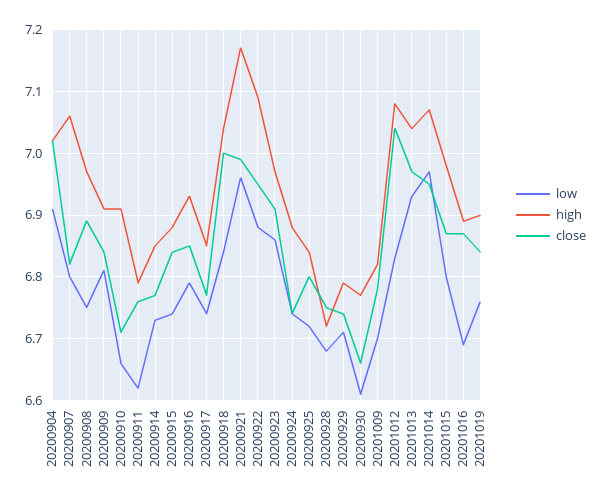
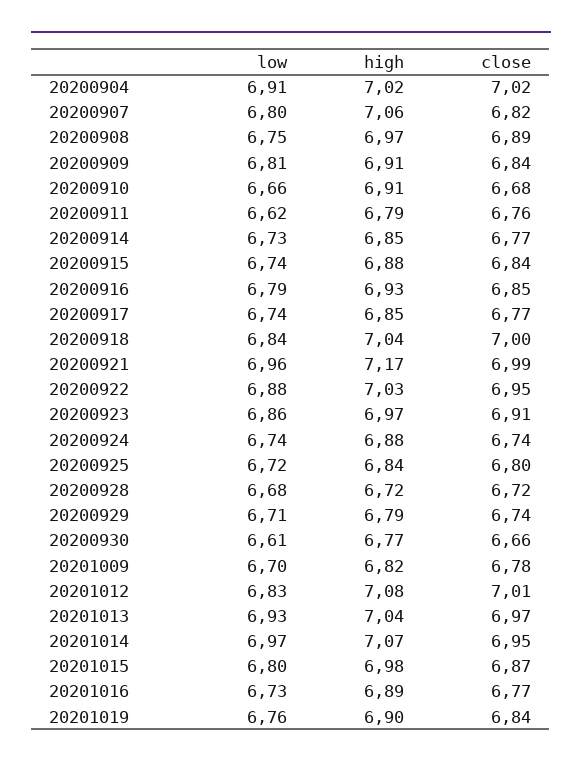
  {
    "low": {
      "20200904": 6.91,
      "20200907": 6.8,
      "20200908": 6.75,
      "20200909": 6.81,
      "20200910": 6.66,
      "20200911": 6.62,
      "20200914": 6.73,
      "20200915": 6.74,
      "20200916": 6.79,
      "20200917": 6.74,
      "20200918": 6.84,
      "20200921": 6.96,
      "20200922": 6.88,
      "20200923": 6.86,
      "20200924": 6.74,
      "20200925": 6.72,
      "20200928": 6.68,
      "20200929": 6.71,
      "20200930": 6.61,
      "20201009": 6.7,
      "20201012": 6.83,
      "20201013": 6.93,
      "20201014": 6.97,
      "20201015": 6.8,
-     "20201016": 6.69,
+     "20201016": 6.73,
      "20201019": 6.76
    },
    "high": {
      "20200904": 7.02,
      "20200907": 7.06,
      "20200908": 6.97,
      "20200909": 6.91,
      "20200910": 6.91,
      "20200911": 6.79,
      "20200914": 6.85,
      "20200915": 6.88,
      "20200916": 6.93,
      "20200917": 6.85,
      "20200918": 7.04,
      "20200921": 7.17,
-     "20200922": 7.09,
+     "20200922": 7.03,
      "20200923": 6.97,
      "20200924": 6.88,
      "20200925": 6.84,
      "20200928": 6.72,
      "20200929": 6.79,
      "20200930": 6.77,
      "20201009": 6.82,
      "20201012": 7.08,
      "20201013": 7.04,
      "20201014": 7.07,
      "20201015": 6.98,
      "20201016": 6.89,
      "20201019": 6.9
    },
    "close": {
      "20200904": 7.02,
      "20200907": 6.82,
      "20200908": 6.89,
      "20200909": 6.84,
-     "20200910": 6.71,
+     "20200910": 6.68,
      "20200911": 6.76,
      "20200914": 6.77,
      "20200915": 6.84,
      "20200916": 6.85,
      "20200917": 6.77,
      "20200918": 7,
      "20200921": 6.99,
      "20200922": 6.95,
      "20200923": 6.91,
      "20200924": 6.74,
      "20200925": 6.8,
-     "20200928": 6.75,
+     "20200928": 6.72,
      "20200929": 6.74,
      "20200930": 6.66,
      "20201009": 6.78,
-     "20201012": 7.04,
+     "20201012": 7.01,
      "20201013": 6.97,
      "20201014": 6.95,
      "20201015": 6.87,
-     "20201016": 6.87,
+     "20201016": 6.77,
      "20201019": 6.84
    }
  }

